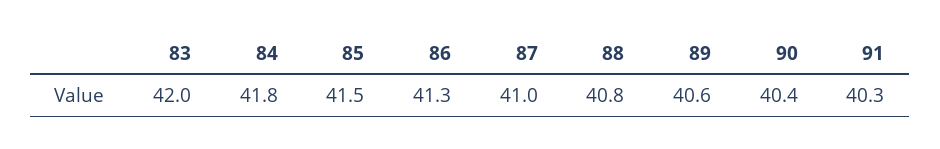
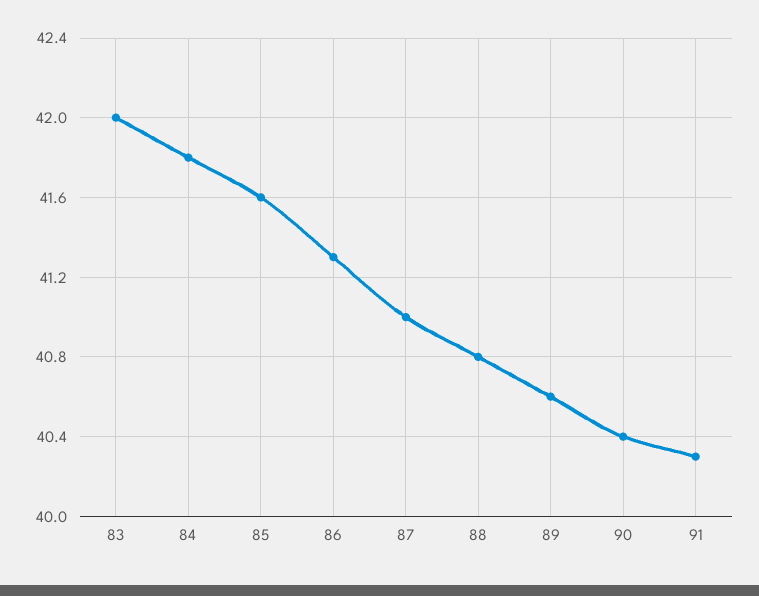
  {
    "83": 42,
    "84": 41.8,
-   "85": 41.5,
+   "85": 41.6,
    "86": 41.3,
    "87": 41,
    "88": 40.8,
    "89": 40.6,
    "90": 40.4,
    "91": 40.3
  }

